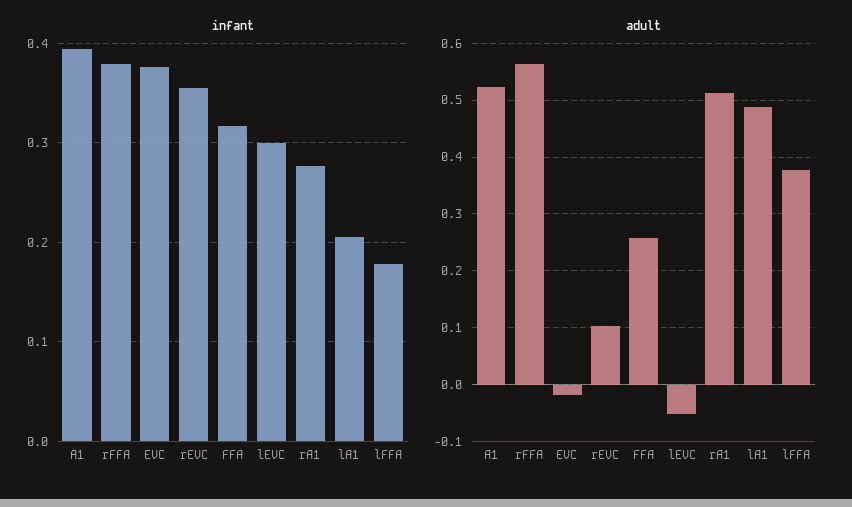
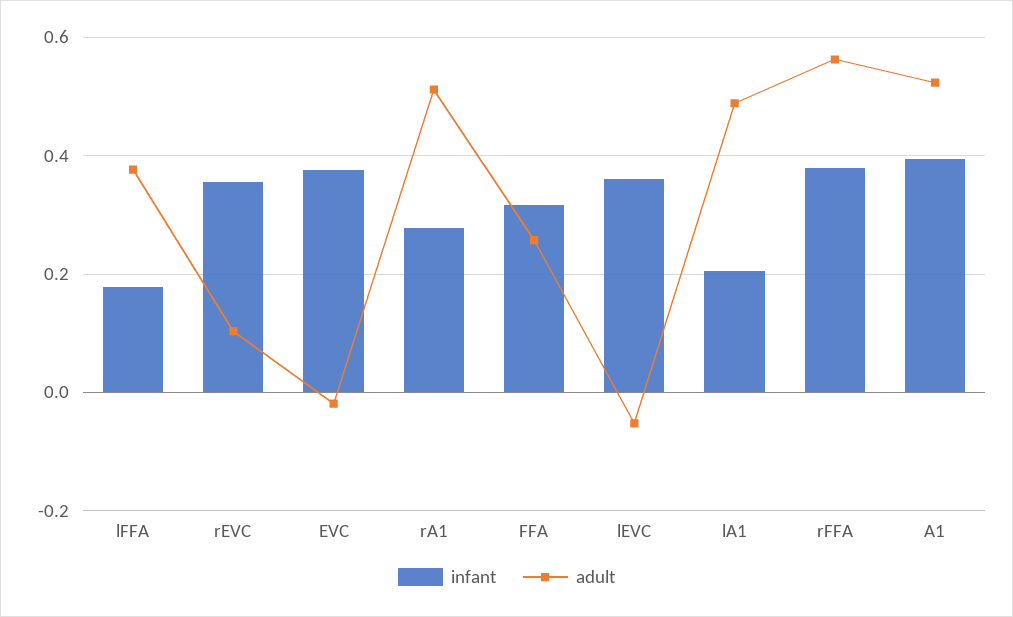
  {
    "infant": {
      "A1": 0.39,
      "rFFA": 0.38,
      "EVC": 0.38,
      "rEVC": 0.36,
      "FFA": 0.32,
-     "lEVC": 0.3,
+     "lEVC": 0.36,
      "rA1": 0.28,
      "lA1": 0.21,
      "lFFA": 0.18
    },
    "adult": {
      "A1": 0.52,
      "rFFA": 0.56,
      "EVC": -0.02,
      "rEVC": 0.1,
      "FFA": 0.26,
      "lEVC": -0.06,
      "rA1": 0.52,
      "lA1": 0.48,
      "lFFA": 0.38
    }
  }

